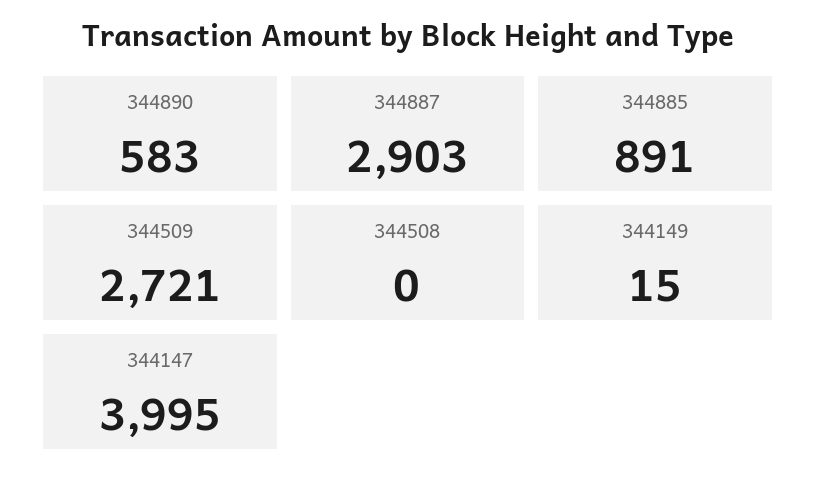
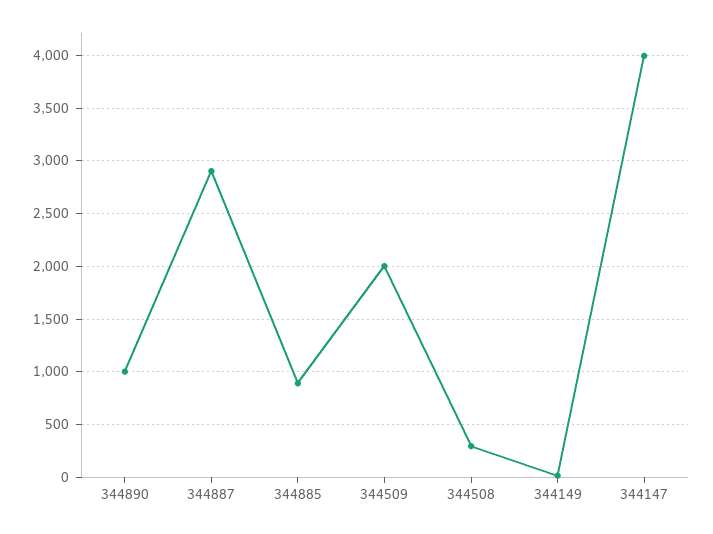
  {
-   "344890": 583,
+   "344890": 1000,
    "344887": 2903,
    "344885": 891,
-   "344509": 2721,
+   "344509": 2000,
-   "344508": 0,
+   "344508": 300,
    "344149": 15,
    "344147": 3995
  }

